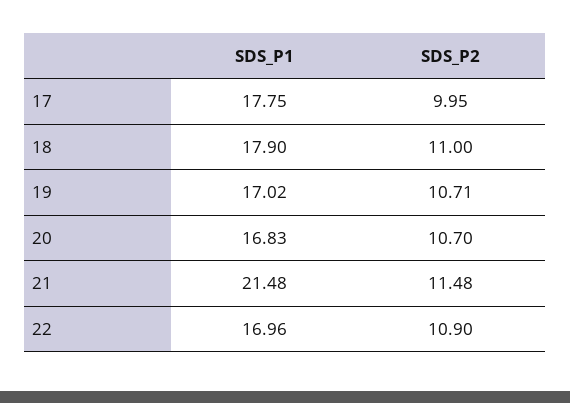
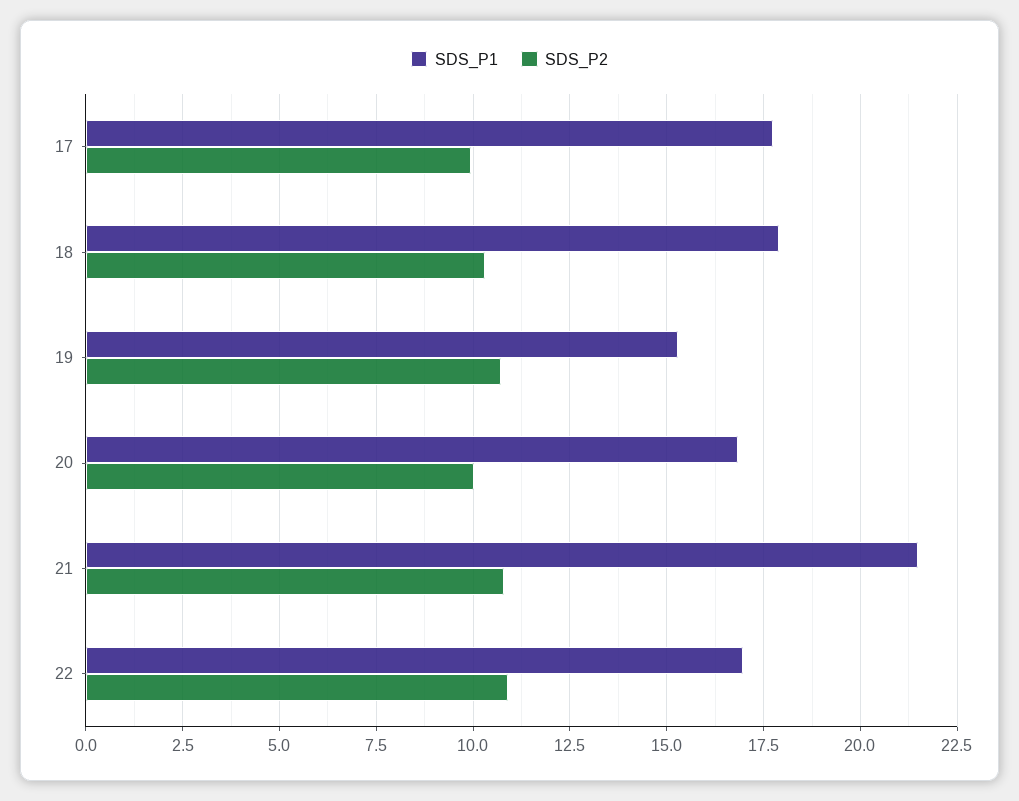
  {
    "SDS_P1": {
      "17": 17.75,
      "18": 17.9,
-     "19": 17.02,
+     "19": 15.25,
      "20": 16.83,
      "21": 21.48,
      "22": 16.96
    },
    "SDS_P2": {
      "17": 9.95,
-     "18": 11,
+     "18": 10.25,
      "19": 10.71,
-     "20": 10.7,
+     "20": 10,
-     "21": 11.48,
+     "21": 10.75,
      "22": 10.9
    }
  }

